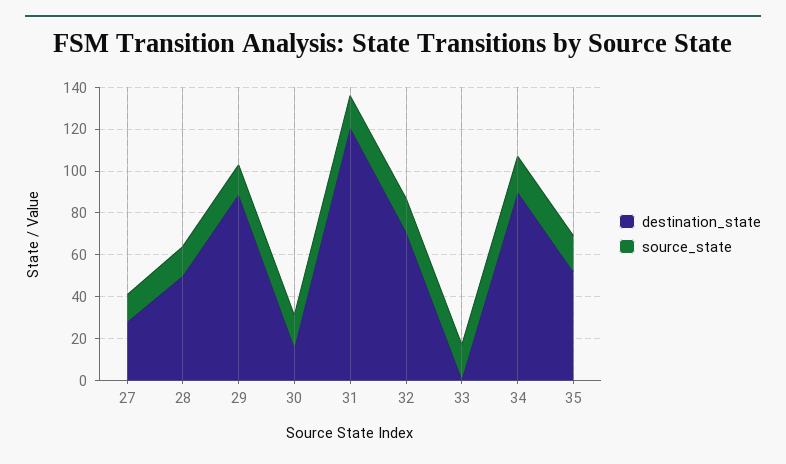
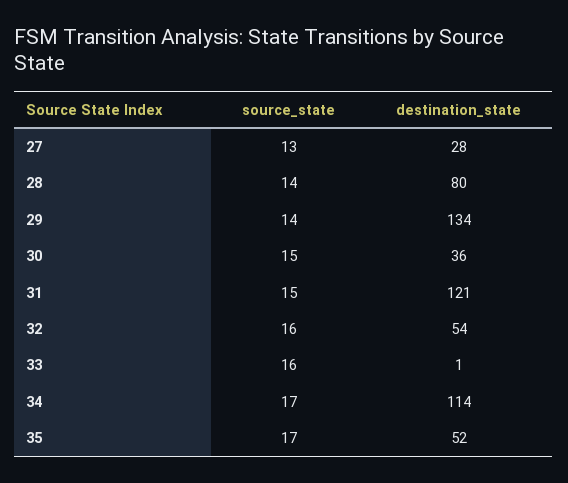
  {
    "destination_state": {
      "27": 28,
-     "28": 50,
+     "28": 80,
-     "29": 90,
+     "29": 134,
-     "30": 15,
+     "30": 36,
      "31": 121,
-     "32": 70,
+     "32": 54,
      "33": 1,
-     "34": 90,
+     "34": 114,
      "35": 52
    },
    "source_state": {
      "27": 13,
      "28": 14,
      "29": 14,
      "30": 15,
      "31": 15,
      "32": 16,
      "33": 16,
      "34": 17,
      "35": 17
    }
  }

